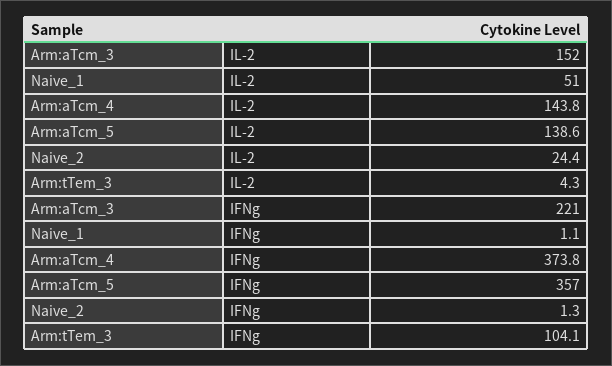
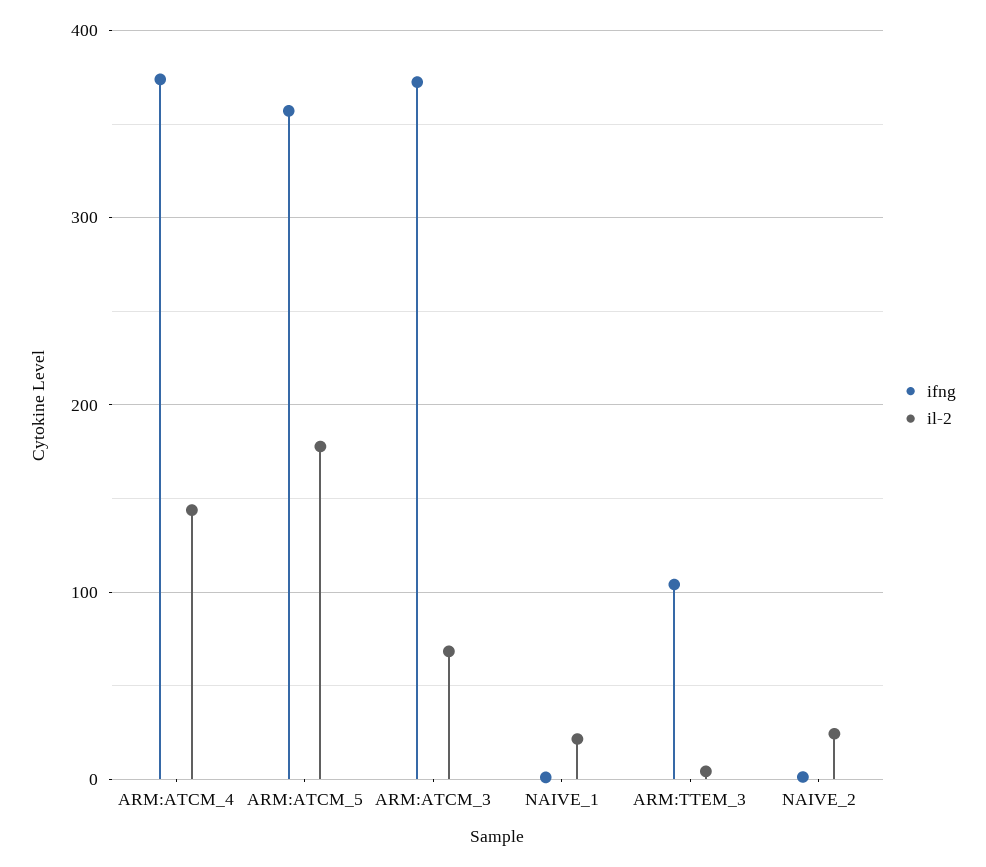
  {
    "IL-2": {
-     "Arm:aTcm_3": 152,
+     "Arm:aTcm_3": 70,
-     "Naive_1": 51,
+     "Naive_1": 20,
      "Arm:aTcm_4": 143.8,
-     "Arm:aTcm_5": 138.6,
+     "Arm:aTcm_5": 180,
      "Naive_2": 24.4,
      "Arm:tTem_3": 4.3
    },
    "IFNg": {
-     "Arm:aTcm_3": 221,
+     "Arm:aTcm_3": 370,
      "Naive_1": 1.1,
      "Arm:aTcm_4": 373.8,
      "Arm:aTcm_5": 357,
      "Naive_2": 1.3,
      "Arm:tTem_3": 104.1
    }
  }

